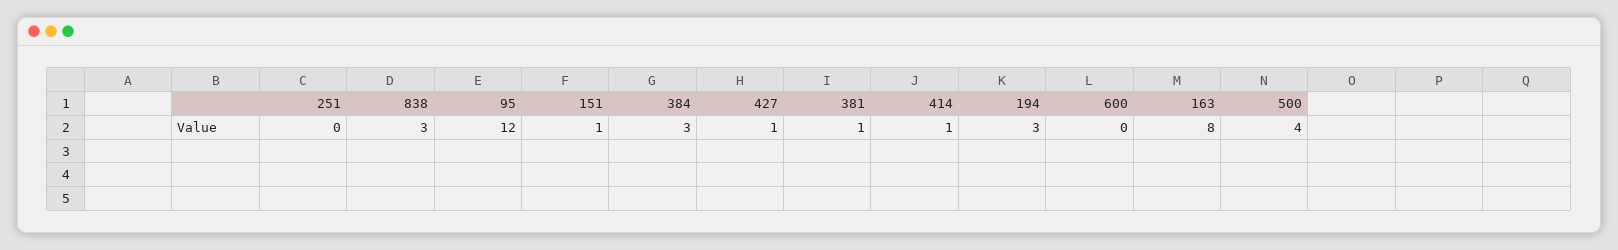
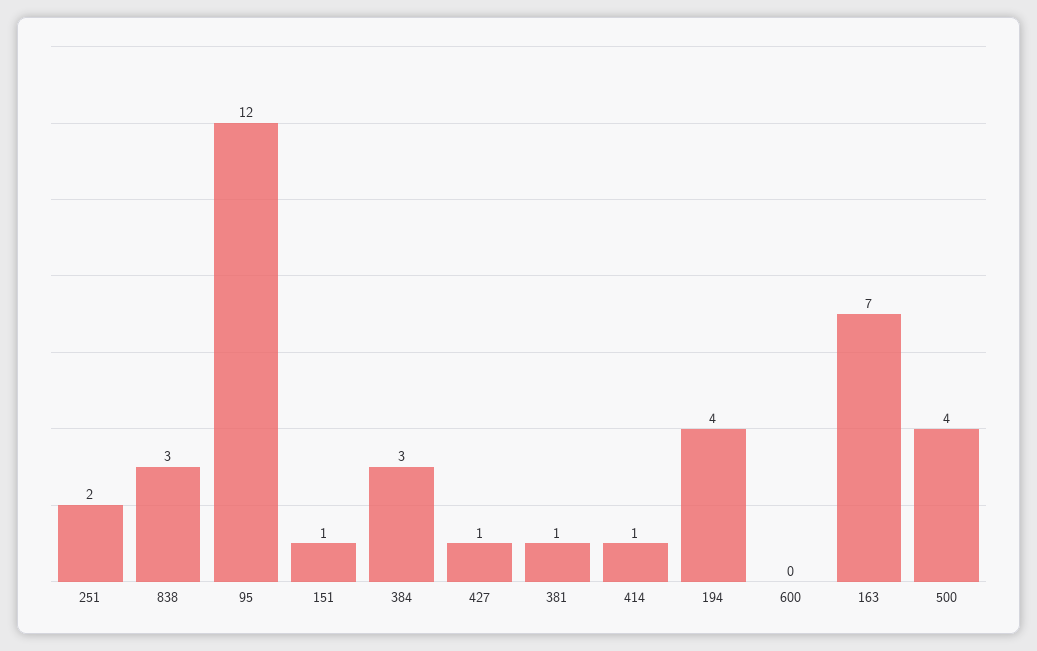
  {
-   "251": 0,
+   "251": 2,
    "838": 3,
    "95": 12,
    "151": 1,
    "384": 3,
    "427": 1,
    "381": 1,
    "414": 1,
-   "194": 3,
+   "194": 4,
    "600": 0,
-   "163": 8,
+   "163": 7,
    "500": 4
  }

